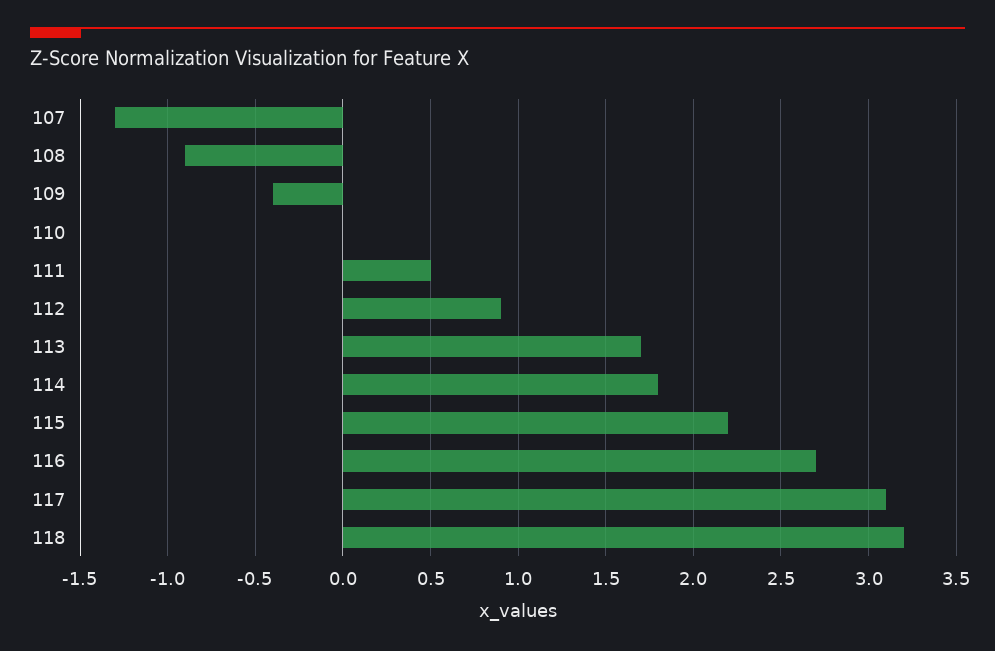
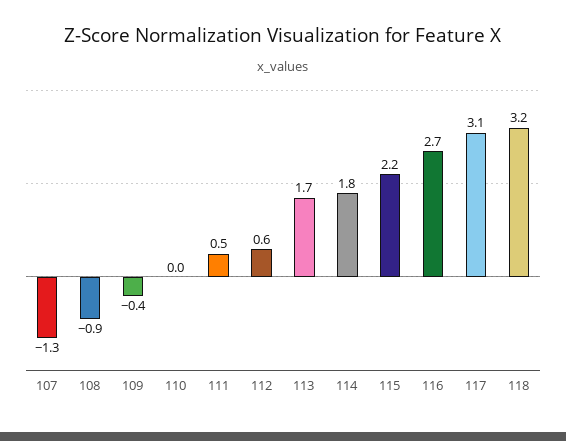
  {
    "107": -1.3,
    "108": -0.9,
    "109": -0.4,
    "110": 0,
    "111": 0.5,
-   "112": 0.9,
+   "112": 0.6,
    "113": 1.7,
    "114": 1.8,
    "115": 2.2,
    "116": 2.7,
    "117": 3.1,
    "118": 3.2
  }

